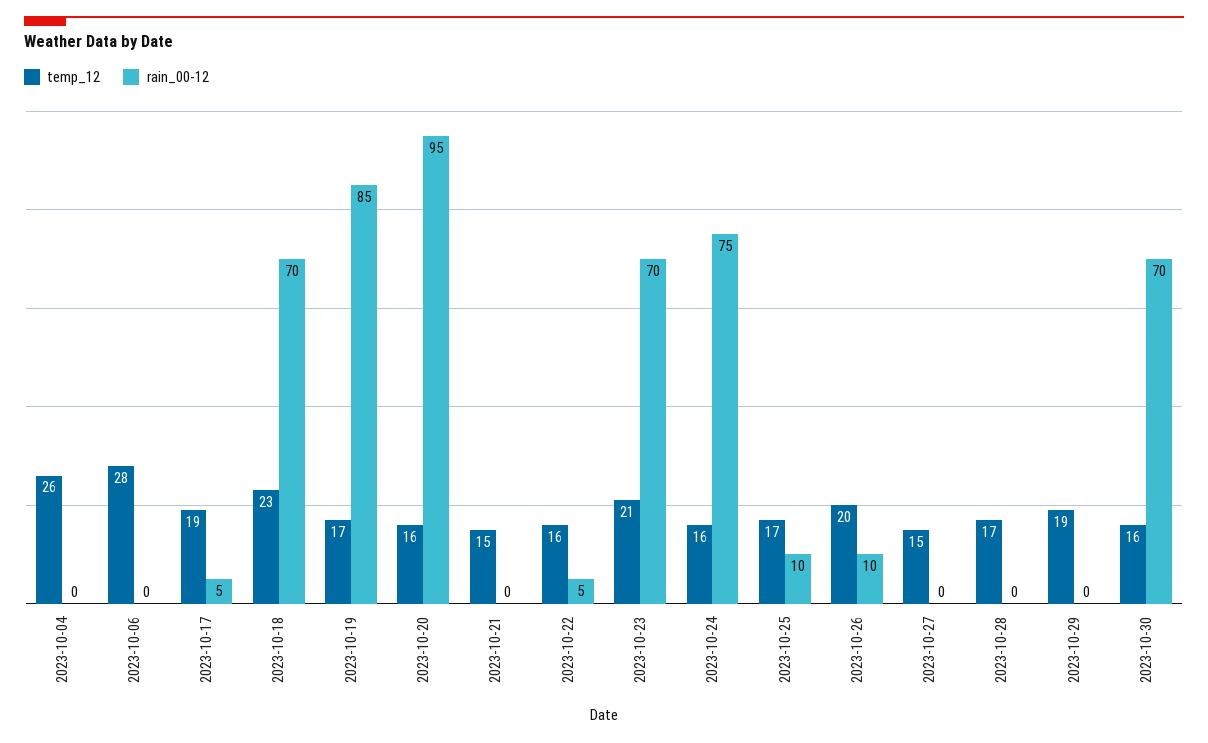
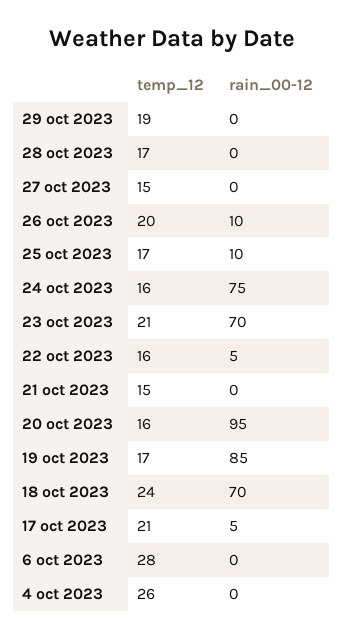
  {
    "temp_12": {
      "2023-10-04": 26,
      "2023-10-06": 28,
-     "2023-10-17": 19,
+     "2023-10-17": 21,
-     "2023-10-18": 23,
+     "2023-10-18": 24,
      "2023-10-19": 17,
      "2023-10-20": 16,
      "2023-10-21": 15,
      "2023-10-22": 16,
      "2023-10-23": 21,
      "2023-10-24": 16,
      "2023-10-25": 17,
      "2023-10-26": 20,
      "2023-10-27": 15,
      "2023-10-28": 17,
-     "2023-10-29": 19,
+     "2023-10-29": 19
-     "2023-10-30": 16
    },
    "rain_00-12": {
      "2023-10-04": 0,
      "2023-10-06": 0,
      "2023-10-17": 5,
      "2023-10-18": 70,
      "2023-10-19": 85,
      "2023-10-20": 95,
      "2023-10-21": 0,
      "2023-10-22": 5,
      "2023-10-23": 70,
      "2023-10-24": 75,
      "2023-10-25": 10,
      "2023-10-26": 10,
      "2023-10-27": 0,
      "2023-10-28": 0,
-     "2023-10-29": 0,
+     "2023-10-29": 0
-     "2023-10-30": 70
    }
  }

